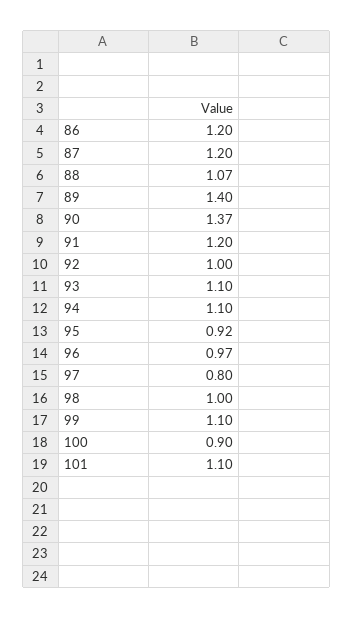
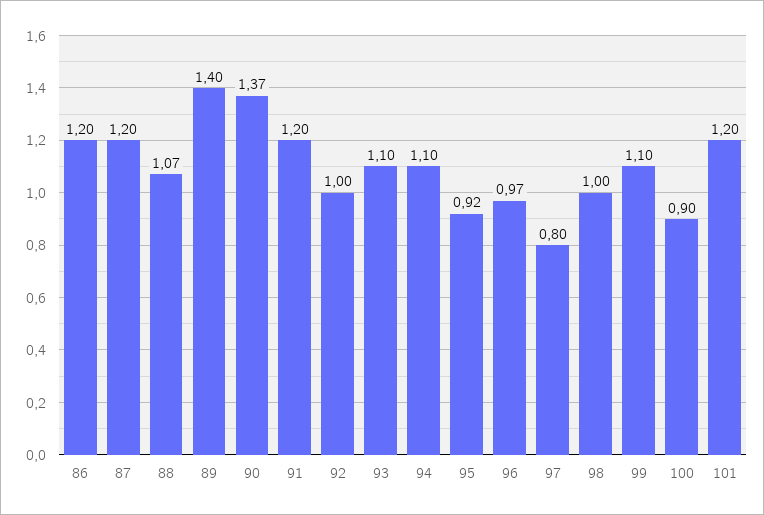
  {
    "86": 1.2,
    "87": 1.2,
    "88": 1.07,
    "89": 1.4,
    "90": 1.37,
    "91": 1.2,
    "92": 1,
    "93": 1.1,
    "94": 1.1,
    "95": 0.92,
    "96": 0.97,
    "97": 0.8,
    "98": 1,
    "99": 1.1,
    "100": 0.9,
-   "101": 1.1
+   "101": 1.2
  }

